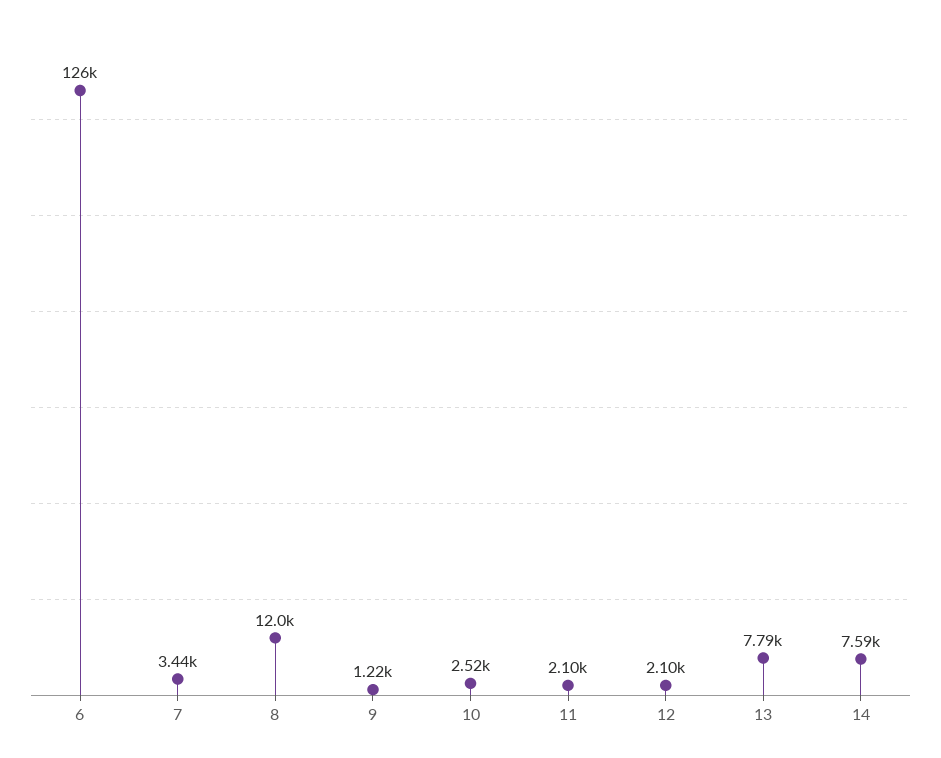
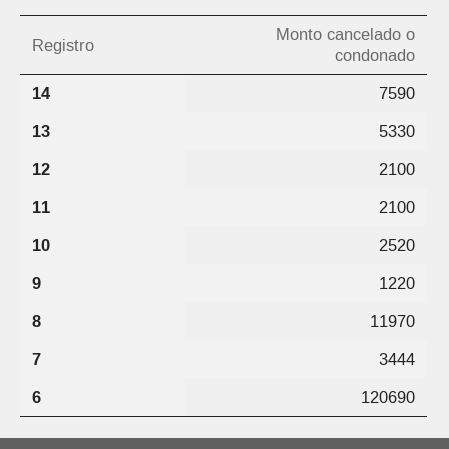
  {
-   "6": 126000,
+   "6": 120690,
    "7": 3444,
    "8": 11970,
    "9": 1220,
    "10": 2520,
    "11": 2100,
    "12": 2100,
-   "13": 7790,
+   "13": 5330,
    "14": 7590
  }

